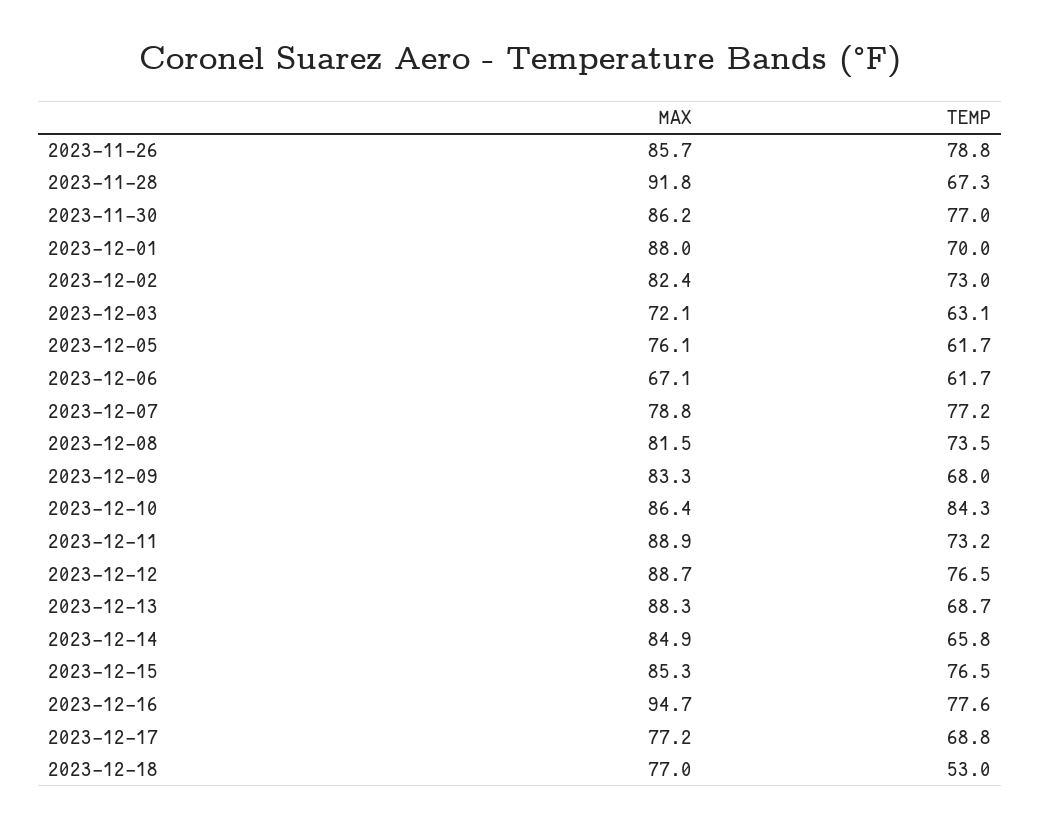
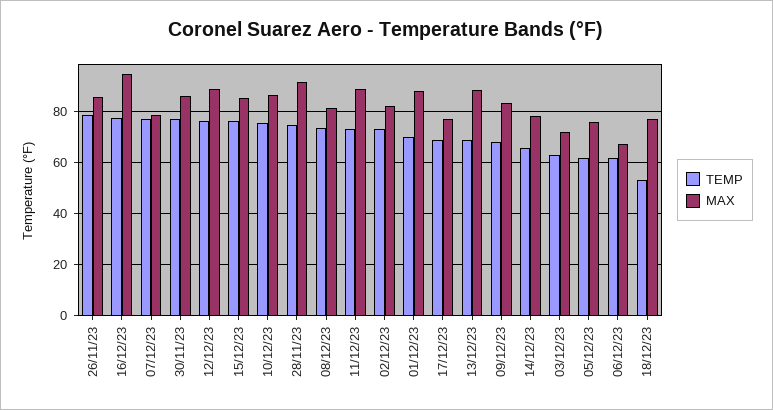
  {
    "MAX": {
      "2023-11-26": 85.7,
      "2023-11-28": 91.8,
      "2023-11-30": 86.2,
      "2023-12-01": 88,
      "2023-12-02": 82.4,
      "2023-12-03": 72.1,
      "2023-12-05": 76.1,
      "2023-12-06": 67.1,
      "2023-12-07": 78.8,
      "2023-12-08": 81.5,
      "2023-12-09": 83.3,
      "2023-12-10": 86.4,
      "2023-12-11": 88.9,
      "2023-12-12": 88.7,
      "2023-12-13": 88.3,
-     "2023-12-14": 84.9,
+     "2023-12-14": 77.5,
      "2023-12-15": 85.3,
      "2023-12-16": 94.7,
      "2023-12-17": 77.2,
      "2023-12-18": 77
    },
    "TEMP": {
      "2023-11-26": 78.8,
-     "2023-11-28": 67.3,
+     "2023-11-28": 75,
      "2023-11-30": 77,
      "2023-12-01": 70,
      "2023-12-02": 73,
      "2023-12-03": 63.1,
      "2023-12-05": 61.7,
      "2023-12-06": 61.7,
      "2023-12-07": 77.2,
      "2023-12-08": 73.5,
      "2023-12-09": 68,
-     "2023-12-10": 84.3,
+     "2023-12-10": 75,
      "2023-12-11": 73.2,
      "2023-12-12": 76.5,
      "2023-12-13": 68.7,
      "2023-12-14": 65.8,
      "2023-12-15": 76.5,
      "2023-12-16": 77.6,
      "2023-12-17": 68.8,
      "2023-12-18": 53
    }
  }

